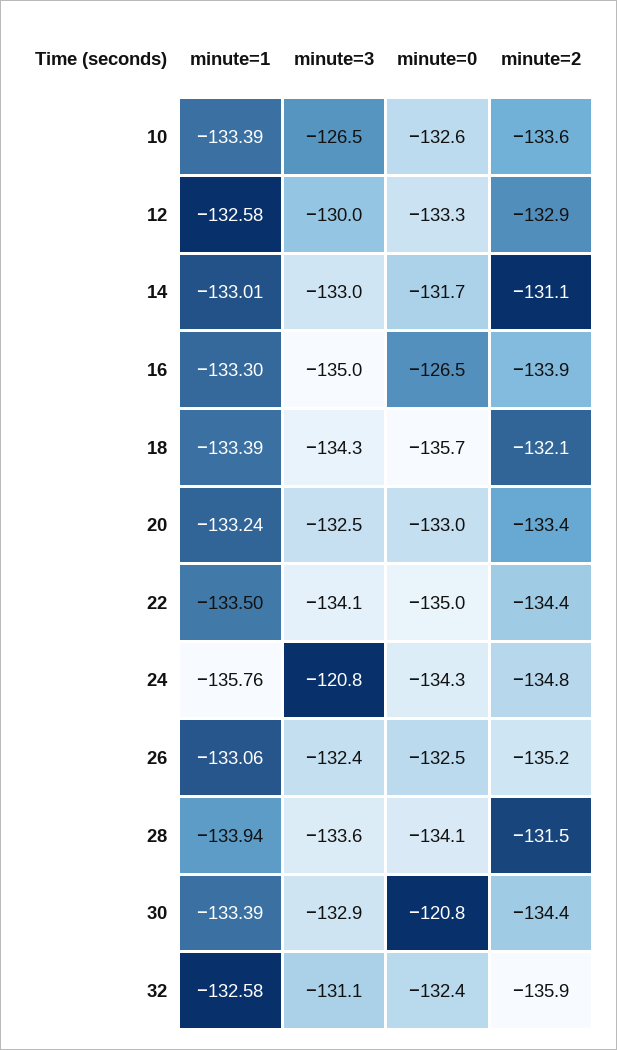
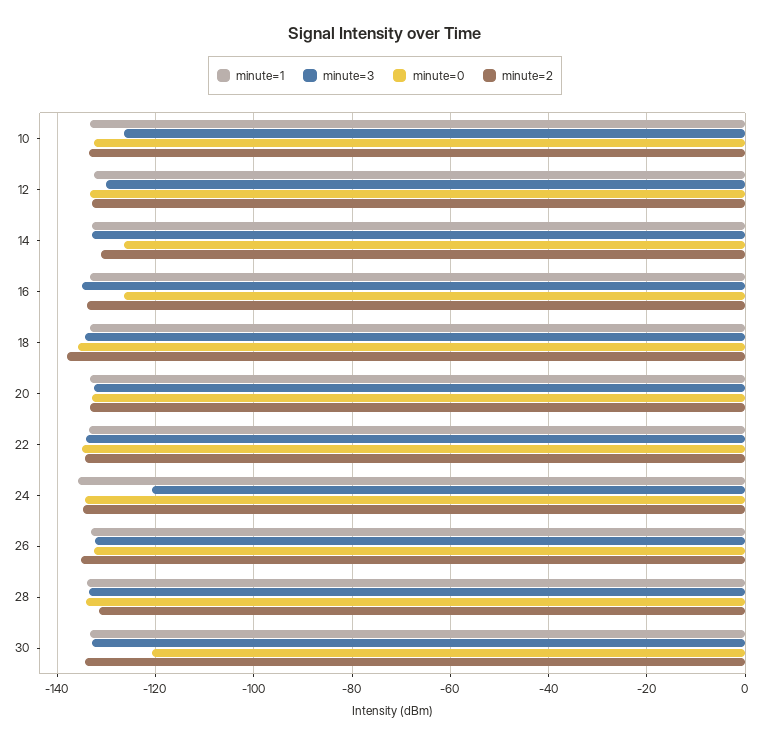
  {
    "minute=1": {
      "10": -133.39,
      "12": -132.58,
      "14": -133.01,
      "16": -133.3,
      "18": -133.39,
      "20": -133.24,
      "22": -133.5,
      "24": -135.76,
      "26": -133.06,
      "28": -133.94,
-     "30": -133.39,
+     "30": -133.39
-     "32": -132.58
    },
    "minute=3": {
      "10": -126.5,
      "12": -130,
      "14": -133,
      "16": -135,
      "18": -134.3,
      "20": -132.5,
      "22": -134.1,
      "24": -120.8,
      "26": -132.4,
      "28": -133.6,
-     "30": -132.9,
+     "30": -132.9
-     "32": -131.1
    },
    "minute=0": {
      "10": -132.6,
      "12": -133.3,
-     "14": -131.7,
+     "14": -126,
      "16": -126.5,
      "18": -135.7,
      "20": -133,
      "22": -135,
      "24": -134.3,
      "26": -132.5,
      "28": -134.1,
-     "30": -120.8,
+     "30": -120.8
-     "32": -132.4
    },
    "minute=2": {
      "10": -133.6,
      "12": -132.9,
      "14": -131.1,
      "16": -133.9,
-     "18": -132.1,
+     "18": -138,
      "20": -133.4,
      "22": -134.4,
      "24": -134.8,
      "26": -135.2,
      "28": -131.5,
-     "30": -134.4,
+     "30": -134.4
-     "32": -135.9
    }
  }

